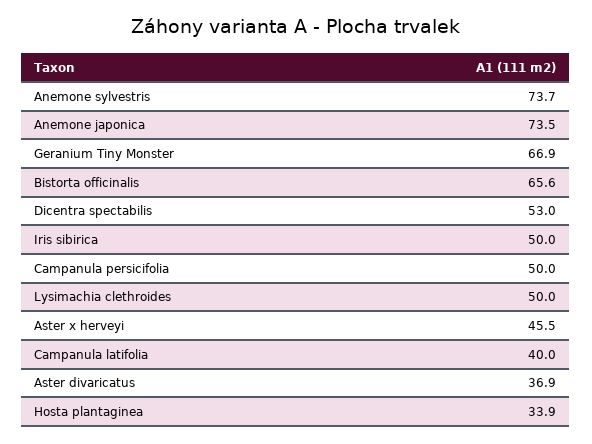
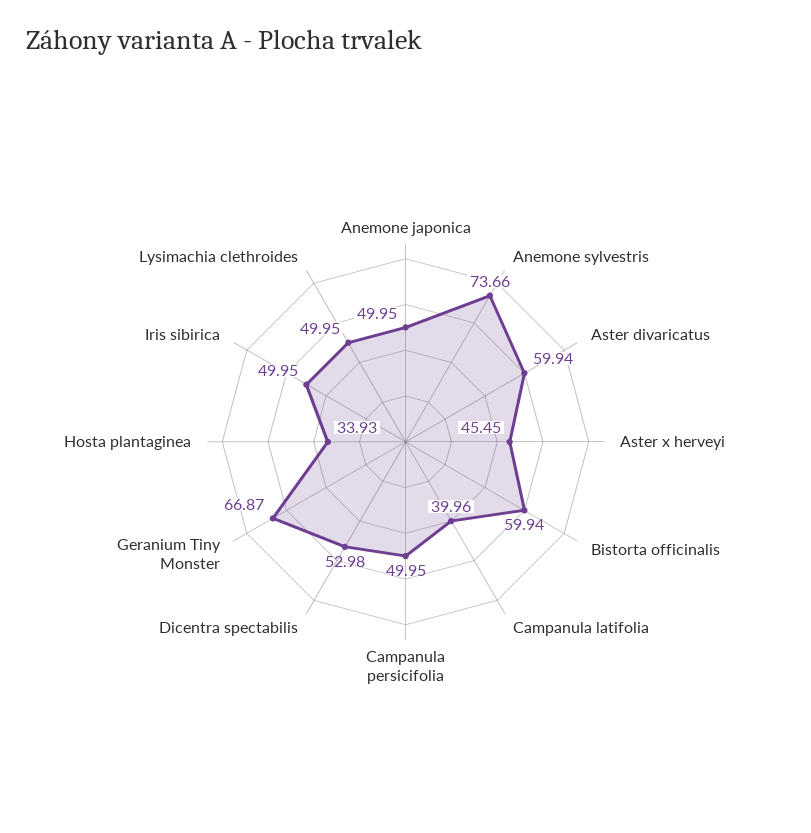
  {
    "Anemone sylvestris": 73.66,
-   "Anemone japonica": 73.5,
+   "Anemone japonica": 49.95,
    "Geranium Tiny Monster": 66.87,
-   "Bistorta officinalis": 65.6,
+   "Bistorta officinalis": 59.94,
    "Dicentra spectabilis": 52.98,
    "Iris sibirica": 49.95,
    "Campanula persicifolia": 49.95,
    "Lysimachia clethroides": 49.95,
    "Aster x herveyi": 45.45,
    "Campanula latifolia": 39.96,
-   "Aster divaricatus": 36.9,
+   "Aster divaricatus": 59.94,
    "Hosta plantaginea": 33.93
  }

